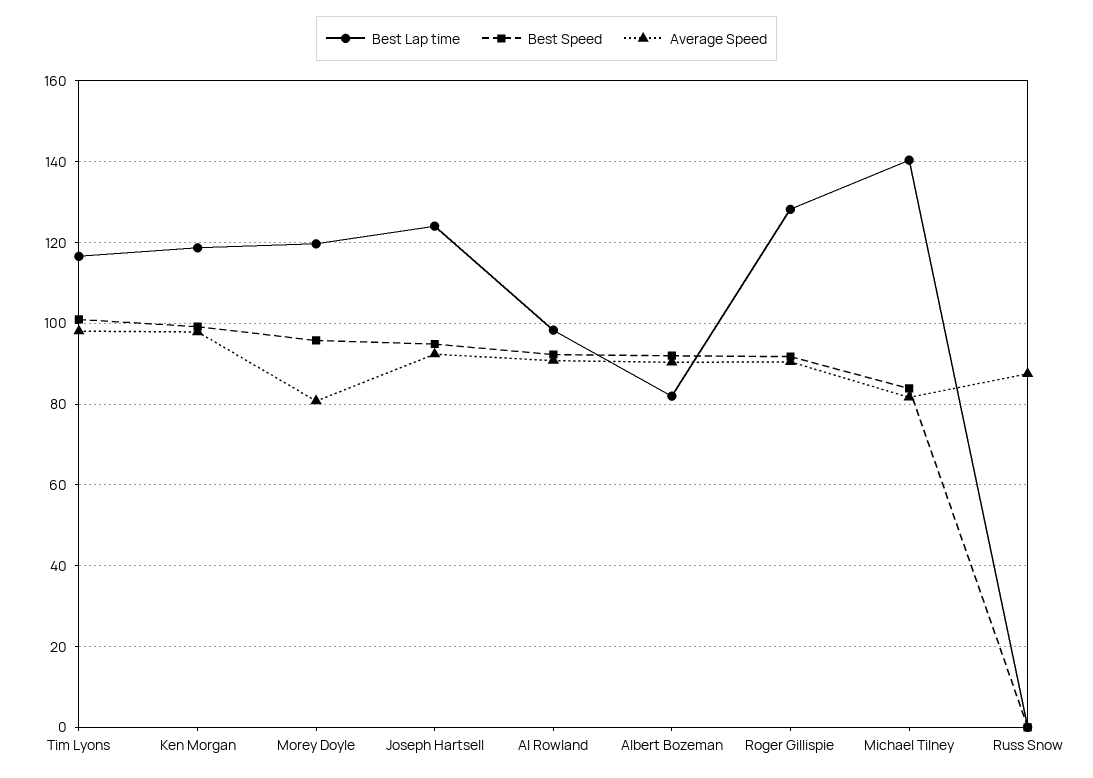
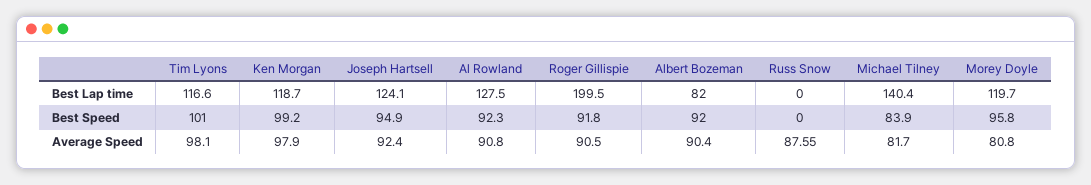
  {
    "Best Lap time": {
      "Tim Lyons": 116.6,
      "Ken Morgan": 118.7,
      "Morey Doyle": 119.7,
      "Joseph Hartsell": 124.1,
-     "Al Rowland": 98,
+     "Al Rowland": 127.5,
      "Albert Bozeman": 82,
-     "Roger Gillispie": 128,
+     "Roger Gillispie": 199.5,
      "Michael Tilney": 140.4,
      "Russ Snow": 0
    },
    "Best Speed": {
      "Tim Lyons": 101,
      "Ken Morgan": 99.2,
      "Morey Doyle": 95.8,
      "Joseph Hartsell": 94.9,
      "Al Rowland": 92.3,
      "Albert Bozeman": 92,
      "Roger Gillispie": 91.8,
      "Michael Tilney": 83.9,
      "Russ Snow": 0
    },
    "Average Speed": {
      "Tim Lyons": 98.1,
      "Ken Morgan": 97.9,
      "Morey Doyle": 80.8,
      "Joseph Hartsell": 92.4,
      "Al Rowland": 90.8,
      "Albert Bozeman": 90.4,
      "Roger Gillispie": 90.5,
      "Michael Tilney": 81.7,
      "Russ Snow": 87.55
    }
  }

